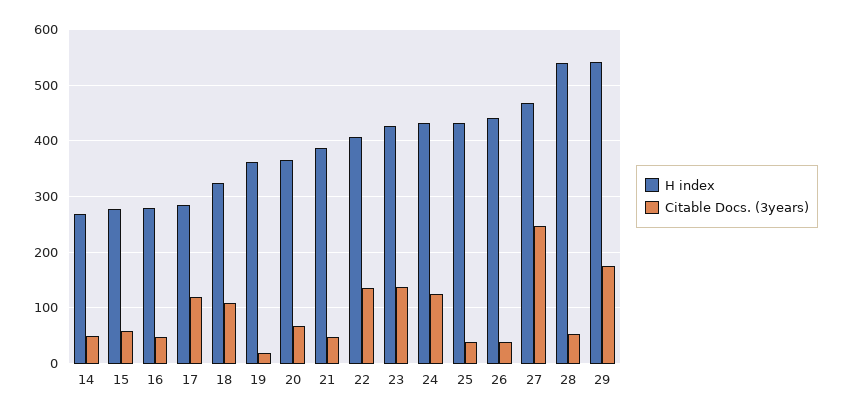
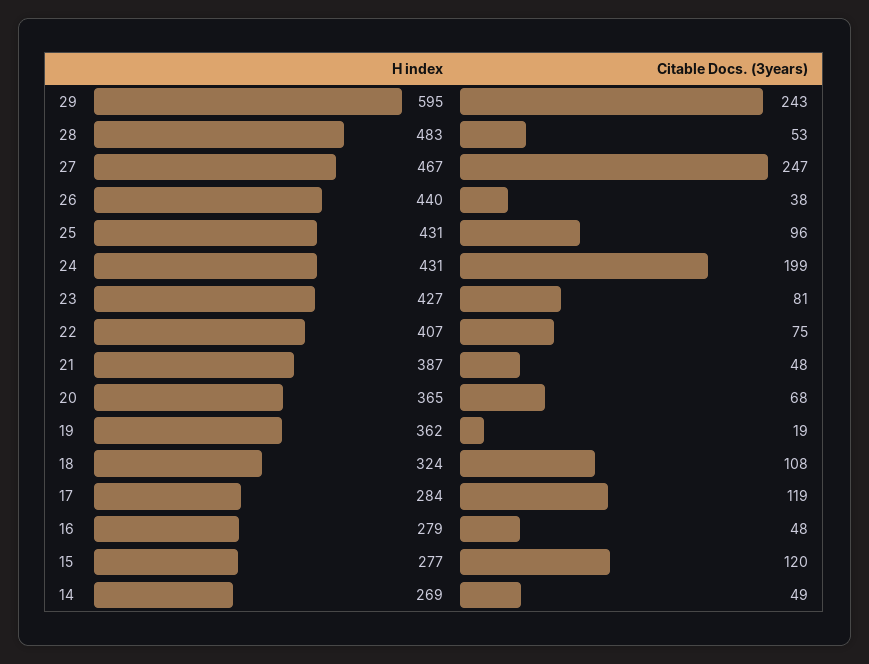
  {
    "H index": {
      "14": 269,
      "15": 277,
      "16": 279,
      "17": 284,
      "18": 324,
      "19": 362,
      "20": 365,
      "21": 387,
      "22": 407,
      "23": 427,
      "24": 431,
      "25": 431,
      "26": 440,
      "27": 467,
-     "28": 540,
+     "28": 483,
-     "29": 540
+     "29": 595
    },
    "Citable Docs. (3years)": {
      "14": 49,
-     "15": 60,
+     "15": 120,
      "16": 48,
      "17": 119,
      "18": 108,
      "19": 19,
      "20": 68,
      "21": 48,
-     "22": 140,
+     "22": 75,
-     "23": 140,
+     "23": 81,
-     "24": 120,
+     "24": 199,
-     "25": 40,
+     "25": 96,
      "26": 38,
      "27": 247,
      "28": 53,
-     "29": 180
+     "29": 243
    }
  }

